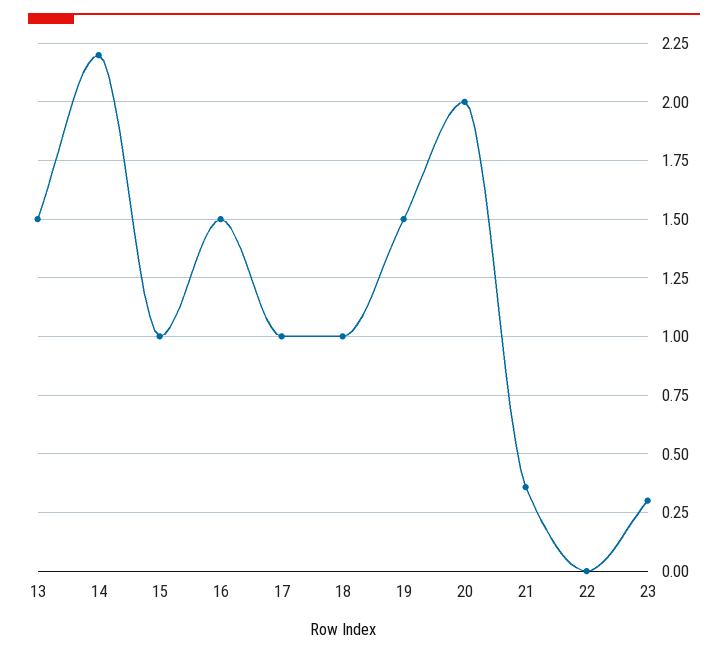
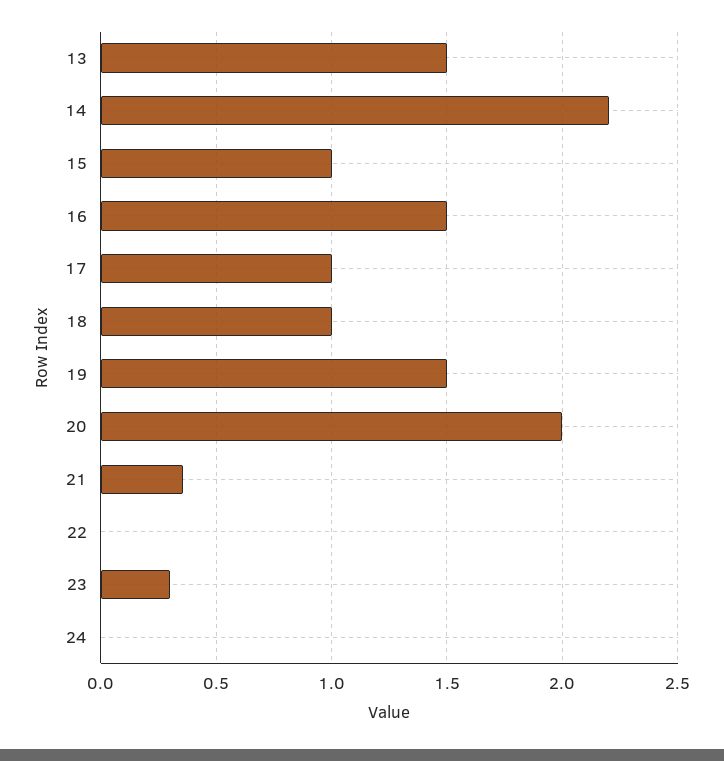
  {
    "13": 1.5,
    "14": 2.2,
    "15": 1,
    "16": 1.5,
    "17": 1,
    "18": 1,
    "19": 1.5,
    "20": 2,
    "21": 0.35,
    "22": 0,
-   "23": 0.3
+   "23": 0.3,
+   "24": 0
  }

